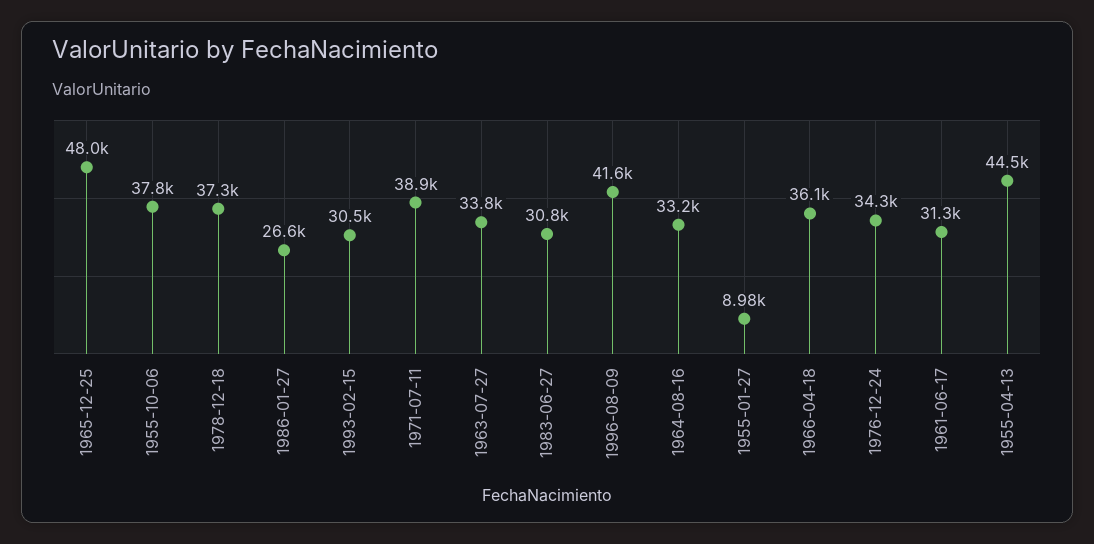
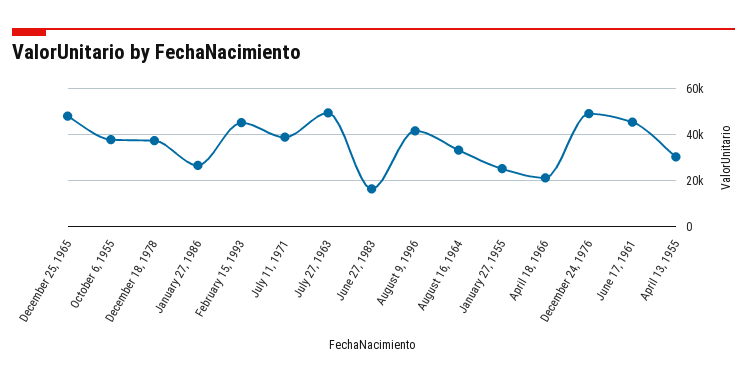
  {
    "1965-12-25": 48000,
    "1955-10-06": 37800,
    "1978-12-18": 37300,
    "1986-01-27": 26600,
-   "1993-02-15": 30500,
+   "1993-02-15": 45000,
    "1971-07-11": 38900,
-   "1963-07-27": 33800,
+   "1963-07-27": 50000,
-   "1983-06-27": 30800,
+   "1983-06-27": 15000,
    "1996-08-09": 41600,
    "1964-08-16": 33200,
-   "1955-01-27": 8980,
+   "1955-01-27": 25000,
-   "1966-04-18": 36100,
+   "1966-04-18": 20000,
-   "1976-12-24": 34300,
+   "1976-12-24": 50000,
-   "1961-06-17": 31300,
+   "1961-06-17": 45000,
-   "1955-04-13": 44500
+   "1955-04-13": 30000
  }

